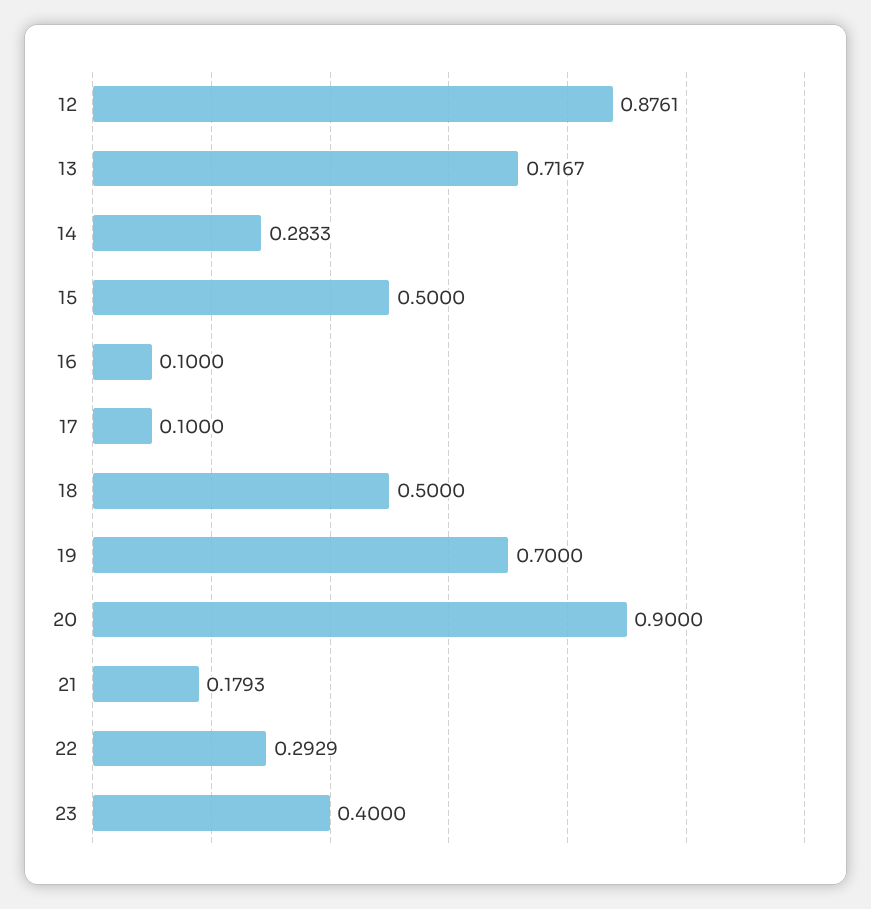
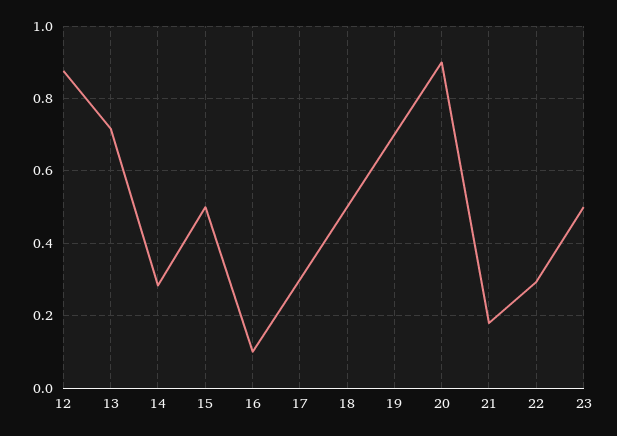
  {
    "12": 0.8761,
    "13": 0.7167,
    "14": 0.2833,
    "15": 0.5,
    "16": 0.1,
-   "17": 0.1,
+   "17": 0.3,
    "18": 0.5,
    "19": 0.7,
    "20": 0.9,
    "21": 0.1793,
    "22": 0.2929,
-   "23": 0.4
+   "23": 0.5
  }

